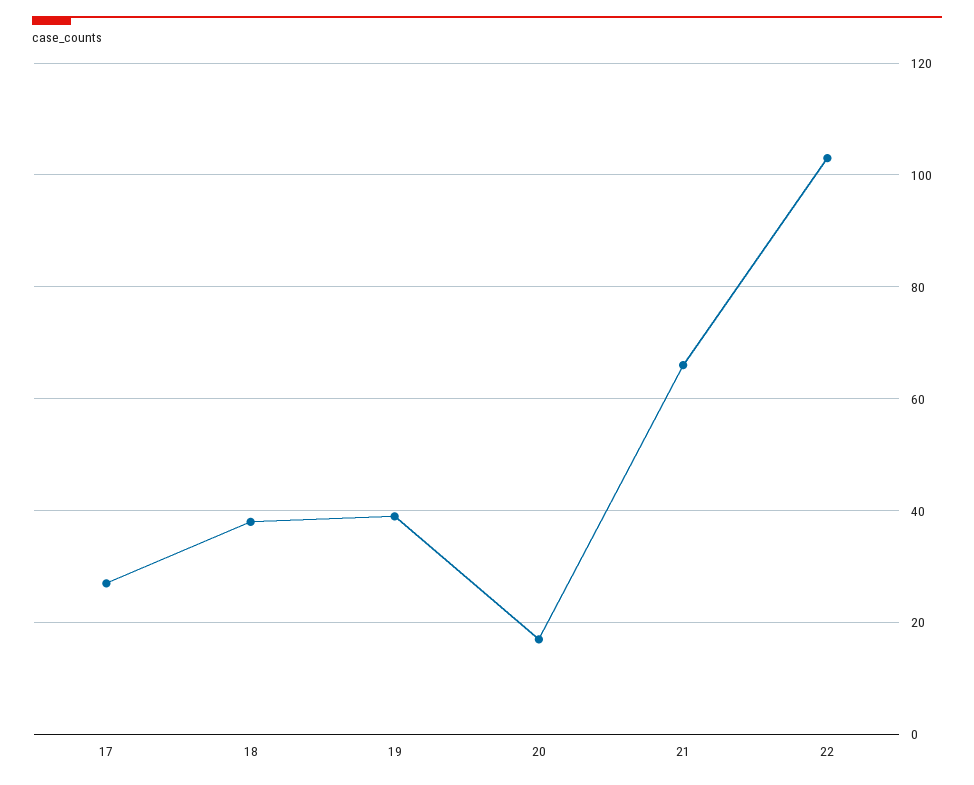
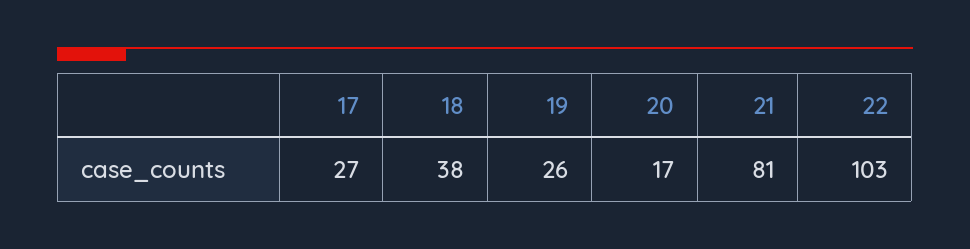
  {
    "17": 27,
    "18": 38,
-   "19": 40,
+   "19": 26,
    "20": 17,
-   "21": 65,
+   "21": 81,
    "22": 103
  }

